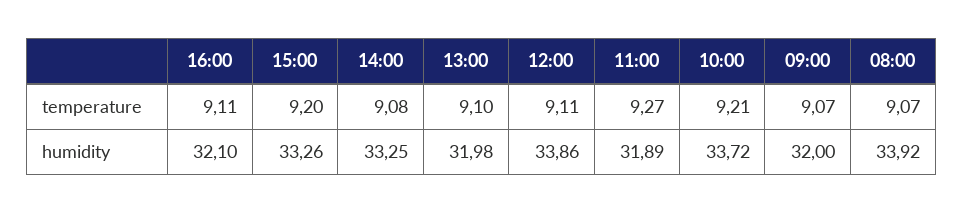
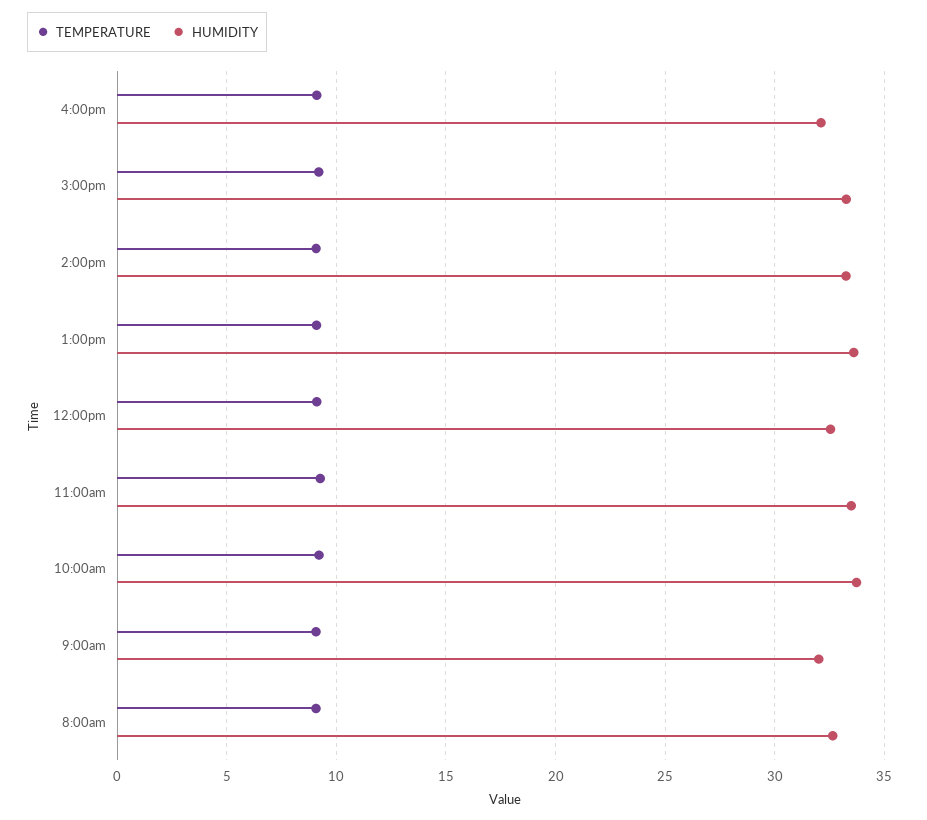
  {
    "temperature": {
      "16:00": 9.11,
      "15:00": 9.2,
      "14:00": 9.08,
      "13:00": 9.1,
      "12:00": 9.11,
      "11:00": 9.27,
      "10:00": 9.21,
      "09:00": 9.07,
      "08:00": 9.07
    },
    "humidity": {
      "16:00": 32.1,
      "15:00": 33.26,
      "14:00": 33.25,
-     "13:00": 31.98,
+     "13:00": 33.5,
-     "12:00": 33.86,
+     "12:00": 32.5,
-     "11:00": 31.89,
+     "11:00": 33.5,
      "10:00": 33.72,
      "09:00": 32,
-     "08:00": 33.92
+     "08:00": 32.5
    }
  }

